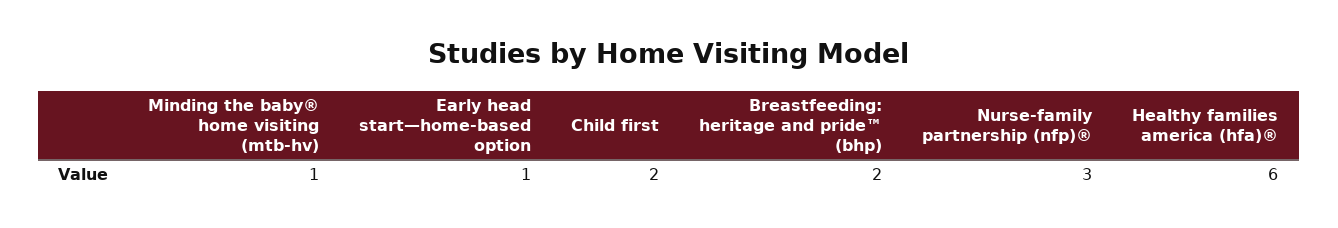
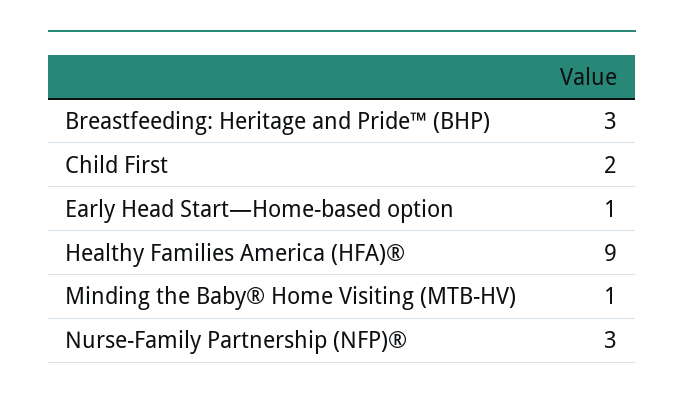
  {
    "Minding the baby® home visiting (mtb-hv)": 1,
    "Early head start—home-based option": 1,
    "Child first": 2,
-   "Breastfeeding: heritage and pride™ (bhp)": 2,
+   "Breastfeeding: heritage and pride™ (bhp)": 3,
    "Nurse-family partnership (nfp)®": 3,
-   "Healthy families america (hfa)®": 6
+   "Healthy families america (hfa)®": 9
  }

